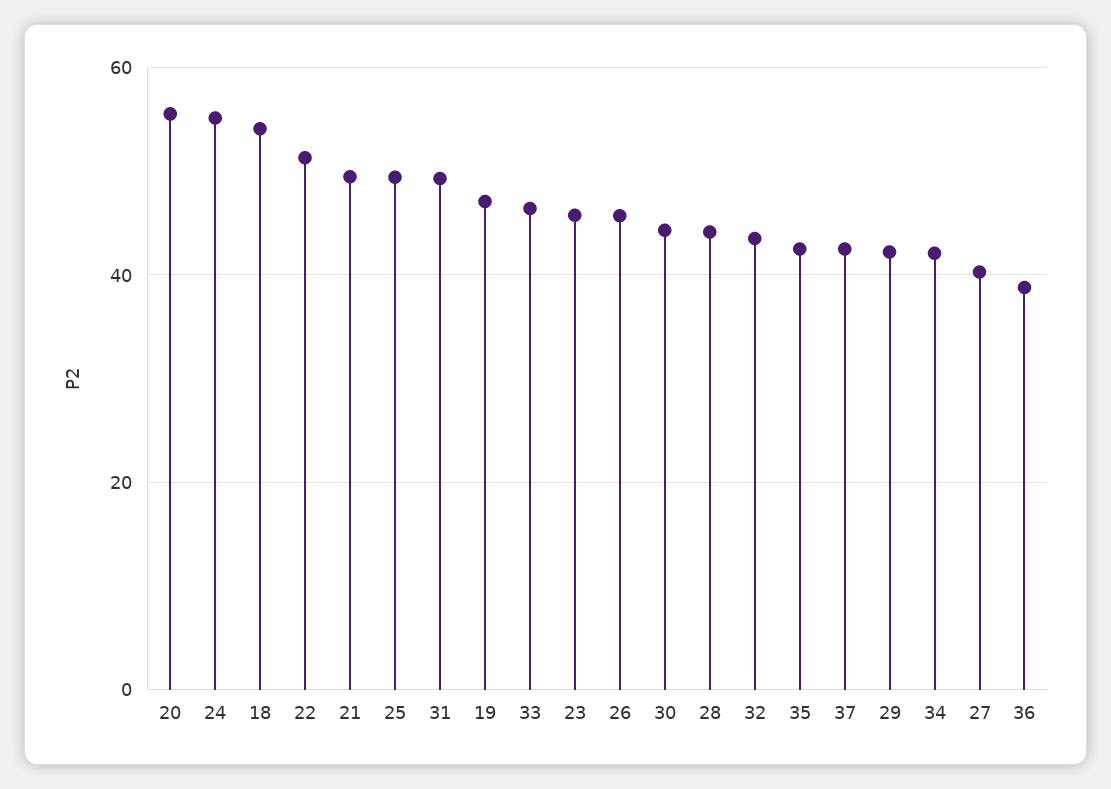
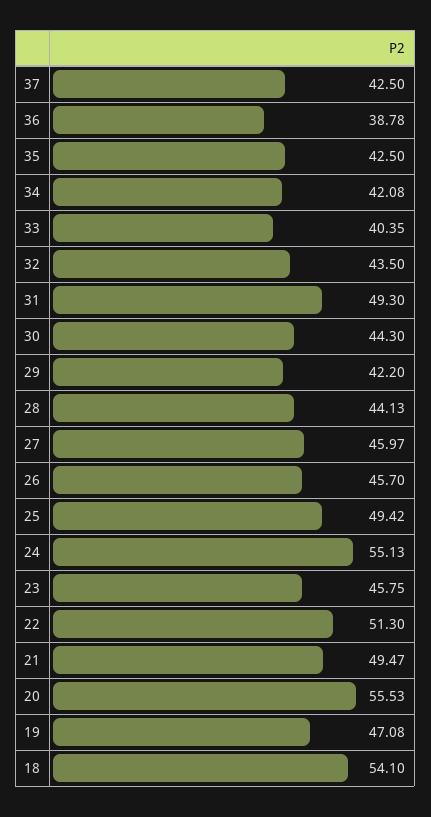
  {
    "20": 55.53,
    "24": 55.13,
    "18": 54.1,
    "22": 51.3,
    "21": 49.47,
    "25": 49.42,
    "31": 49.3,
    "19": 47.08,
-   "33": 46,
+   "33": 40.35,
    "23": 45.75,
    "26": 45.7,
    "30": 44.3,
    "28": 44.13,
    "32": 43.5,
    "35": 42.5,
    "37": 42.5,
    "29": 42.2,
    "34": 42.08,
-   "27": 40,
+   "27": 45.97,
    "36": 38.78
  }

